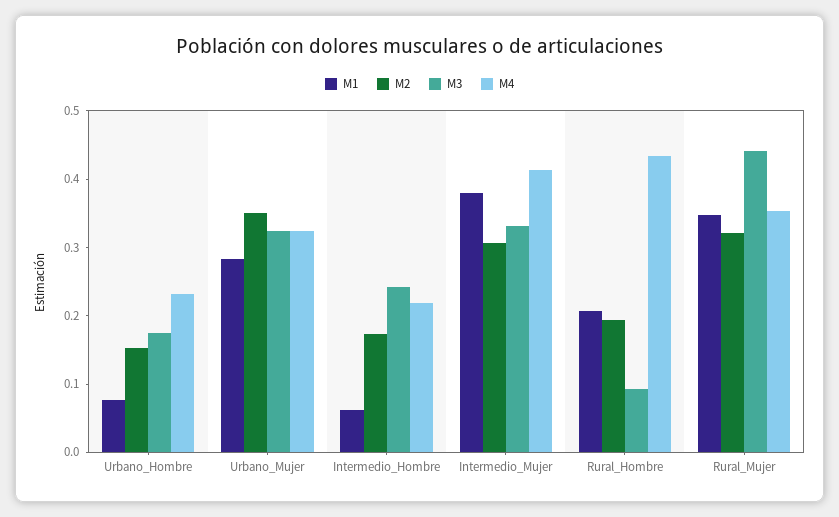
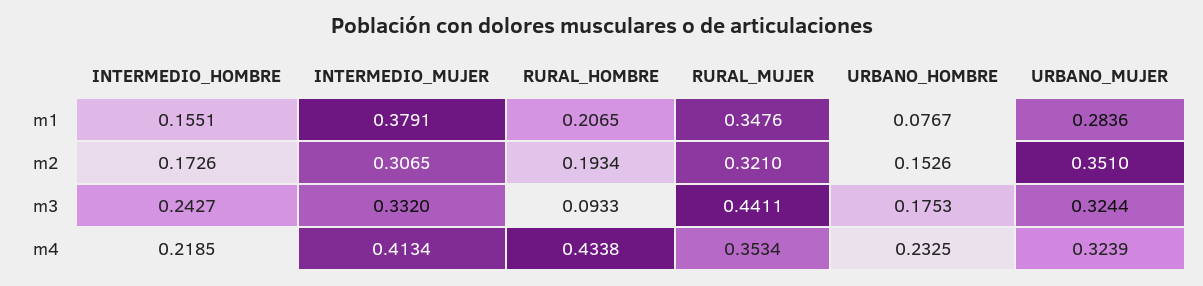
  {
    "M1": {
      "Urbano_Hombre": 0.0767,
      "Urbano_Mujer": 0.2836,
-     "Intermedio_Hombre": 0.06,
+     "Intermedio_Hombre": 0.1551,
      "Intermedio_Mujer": 0.3791,
      "Rural_Hombre": 0.2065,
      "Rural_Mujer": 0.3476
    },
    "M2": {
      "Urbano_Hombre": 0.1526,
      "Urbano_Mujer": 0.351,
      "Intermedio_Hombre": 0.1726,
      "Intermedio_Mujer": 0.3065,
      "Rural_Hombre": 0.1934,
      "Rural_Mujer": 0.321
    },
    "M3": {
      "Urbano_Hombre": 0.1753,
      "Urbano_Mujer": 0.3244,
      "Intermedio_Hombre": 0.2427,
      "Intermedio_Mujer": 0.332,
      "Rural_Hombre": 0.0933,
      "Rural_Mujer": 0.4411
    },
    "M4": {
      "Urbano_Hombre": 0.2325,
      "Urbano_Mujer": 0.3239,
      "Intermedio_Hombre": 0.2185,
      "Intermedio_Mujer": 0.4134,
      "Rural_Hombre": 0.4338,
      "Rural_Mujer": 0.3534
    }
  }

